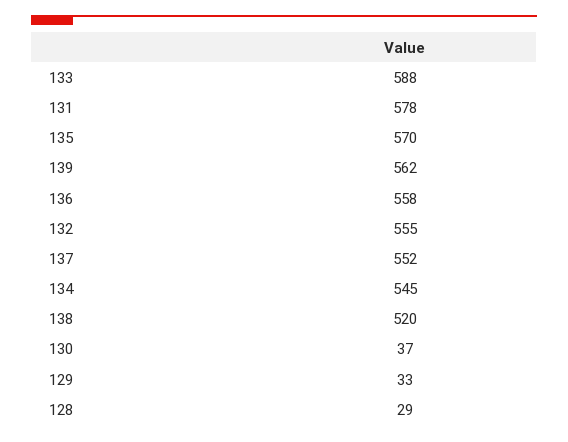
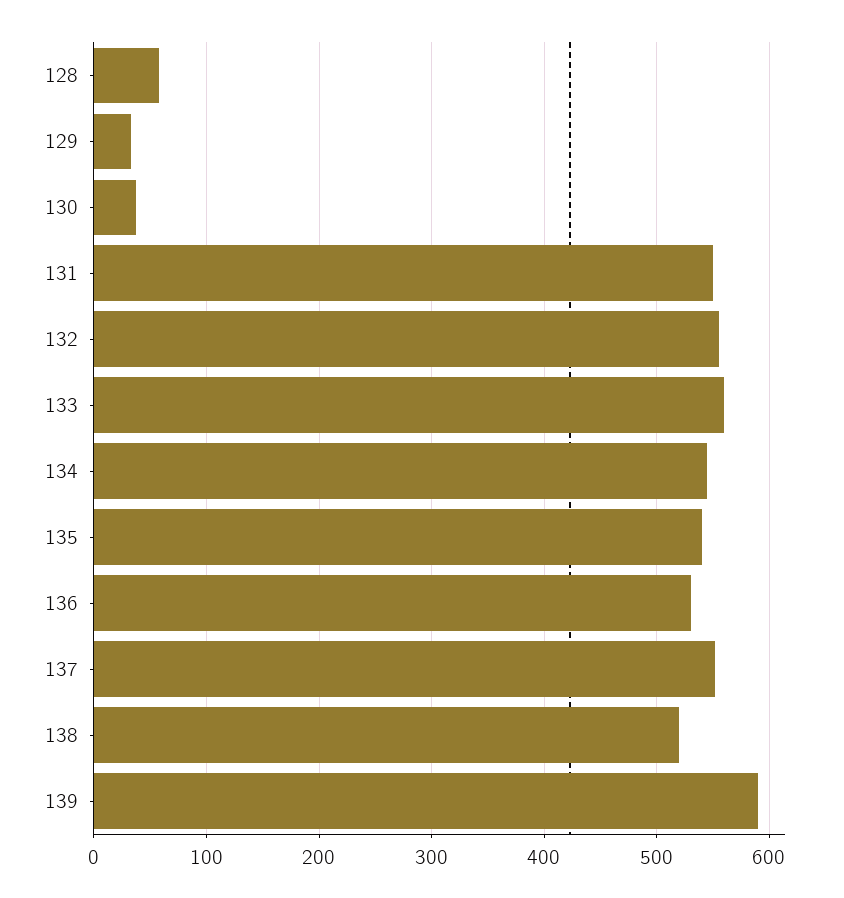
  {
-   "133": 588,
+   "133": 560,
-   "131": 578,
+   "131": 550,
-   "135": 570,
+   "135": 540,
-   "139": 562,
+   "139": 590,
-   "136": 558,
+   "136": 530,
    "132": 555,
    "137": 552,
    "134": 545,
    "138": 520,
    "130": 37,
    "129": 33,
-   "128": 29
+   "128": 60
  }

